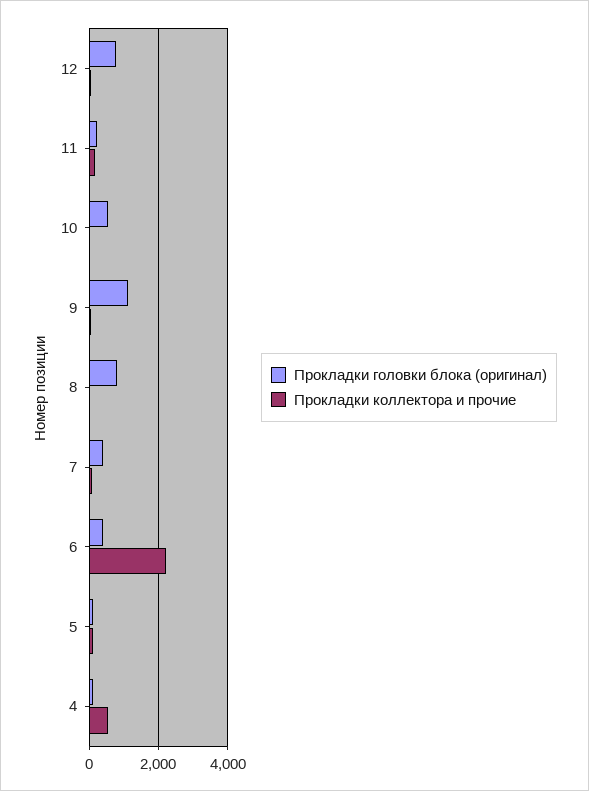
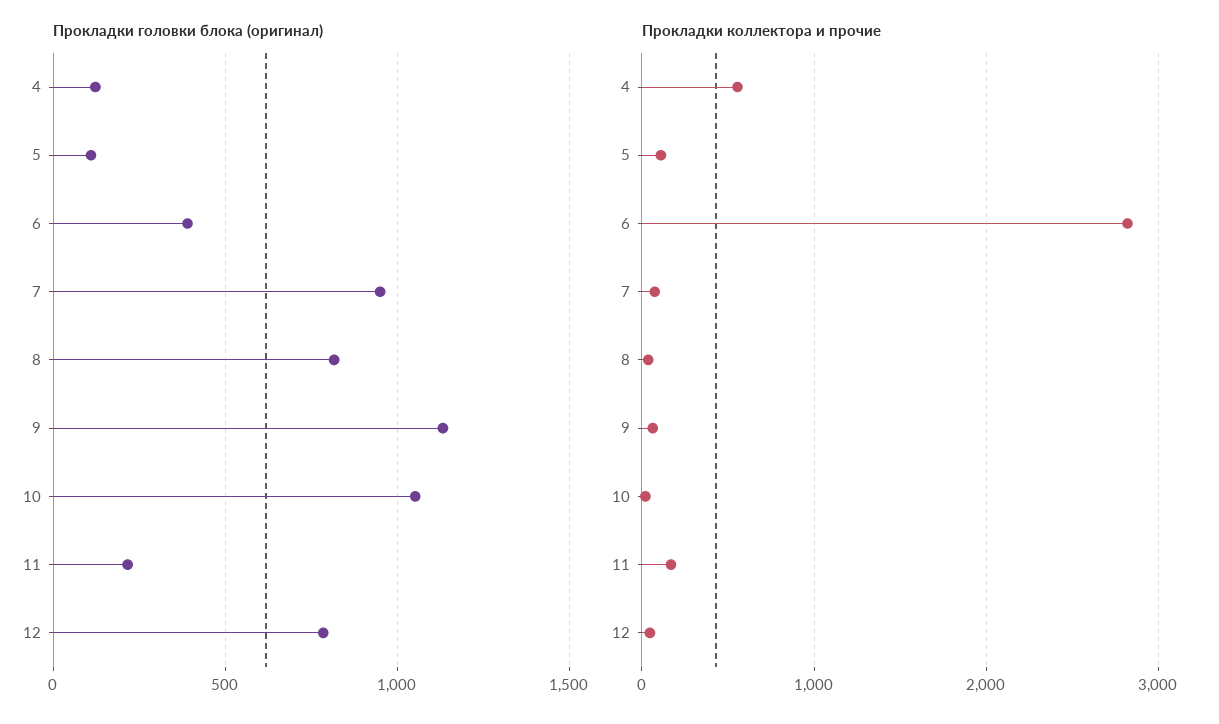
  {
    "Прокладки головки блока (оригинал)": {
      "12": 800,
      "11": 200,
-     "10": 600,
+     "10": 1050,
      "9": 1150,
      "8": 800,
-     "7": 400,
+     "7": 950,
      "6": 400,
      "5": 100,
      "4": 100
    },
    "Прокладки коллектора и прочие": {
      "12": 0,
      "11": 200,
      "10": 0,
      "9": 100,
      "8": 0,
      "7": 100,
-     "6": 2200,
+     "6": 2800,
      "5": 100,
      "4": 600
    }
  }

